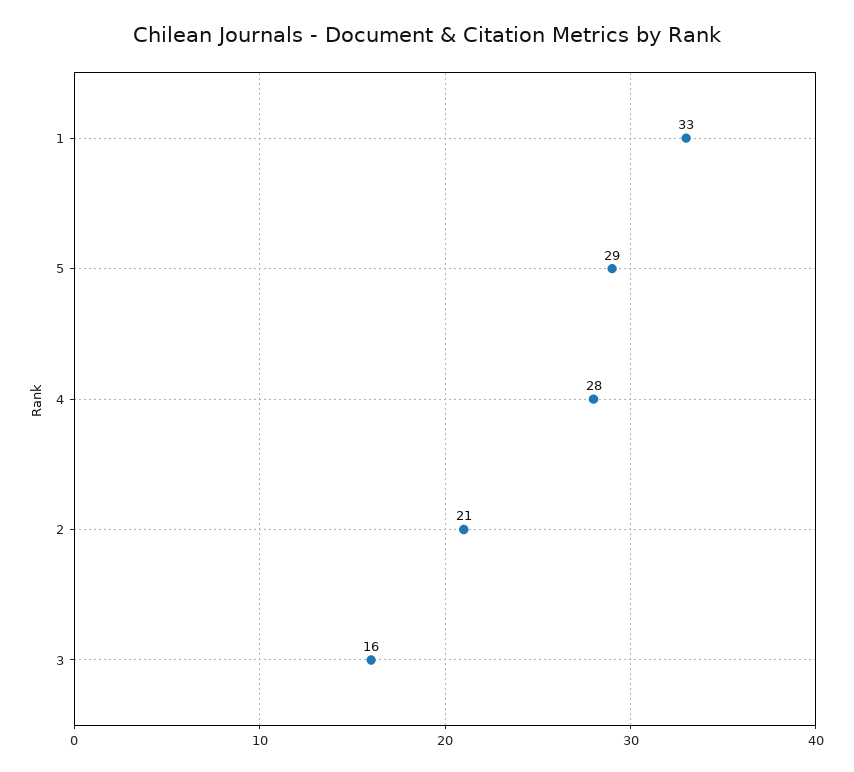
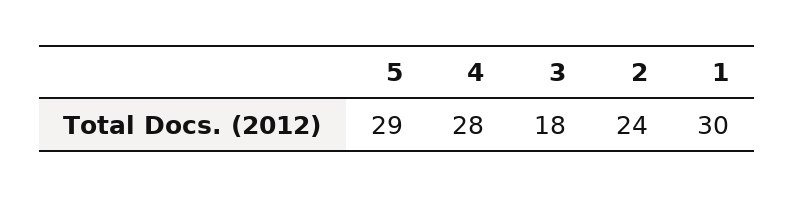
  {
-   "1": 33,
+   "1": 30,
    "5": 29,
    "4": 28,
-   "2": 21,
+   "2": 24,
-   "3": 16
+   "3": 18
  }

